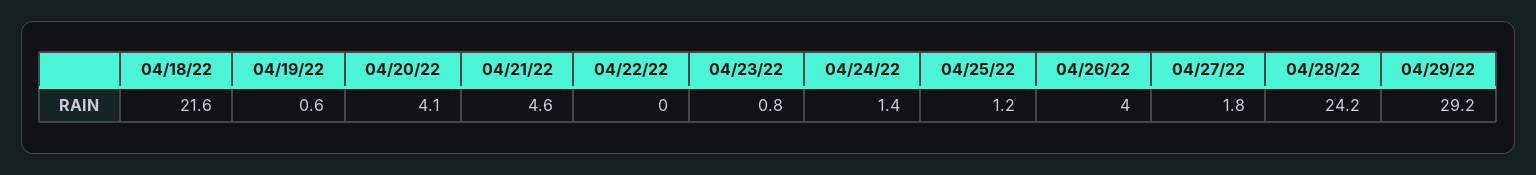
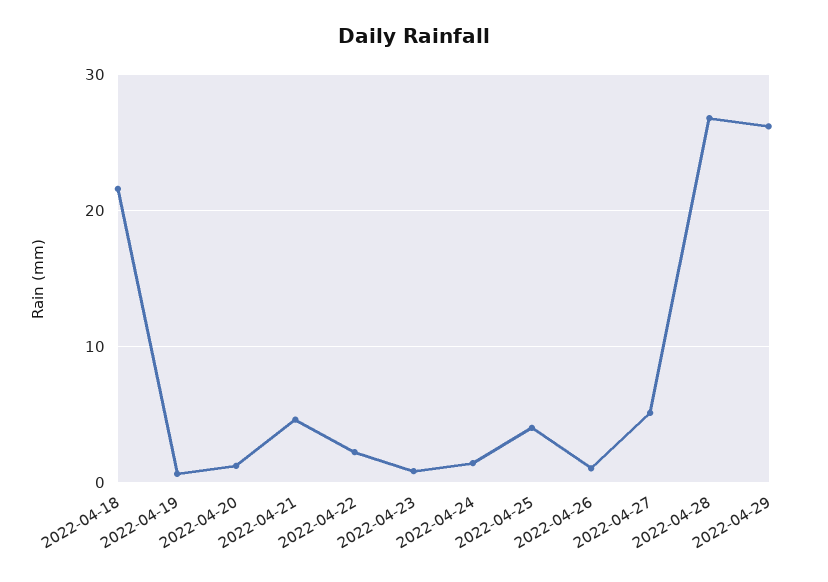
  {
    "04/18/22": 21.6,
    "04/19/22": 0.6,
-   "04/20/22": 4.1,
+   "04/20/22": 1,
    "04/21/22": 4.6,
-   "04/22/22": 0,
+   "04/22/22": 2,
    "04/23/22": 0.8,
    "04/24/22": 1.4,
-   "04/25/22": 1.2,
+   "04/25/22": 4,
-   "04/26/22": 4,
+   "04/26/22": 1,
-   "04/27/22": 1.8,
+   "04/27/22": 5,
-   "04/28/22": 24.2,
+   "04/28/22": 27,
-   "04/29/22": 29.2
+   "04/29/22": 26
  }

